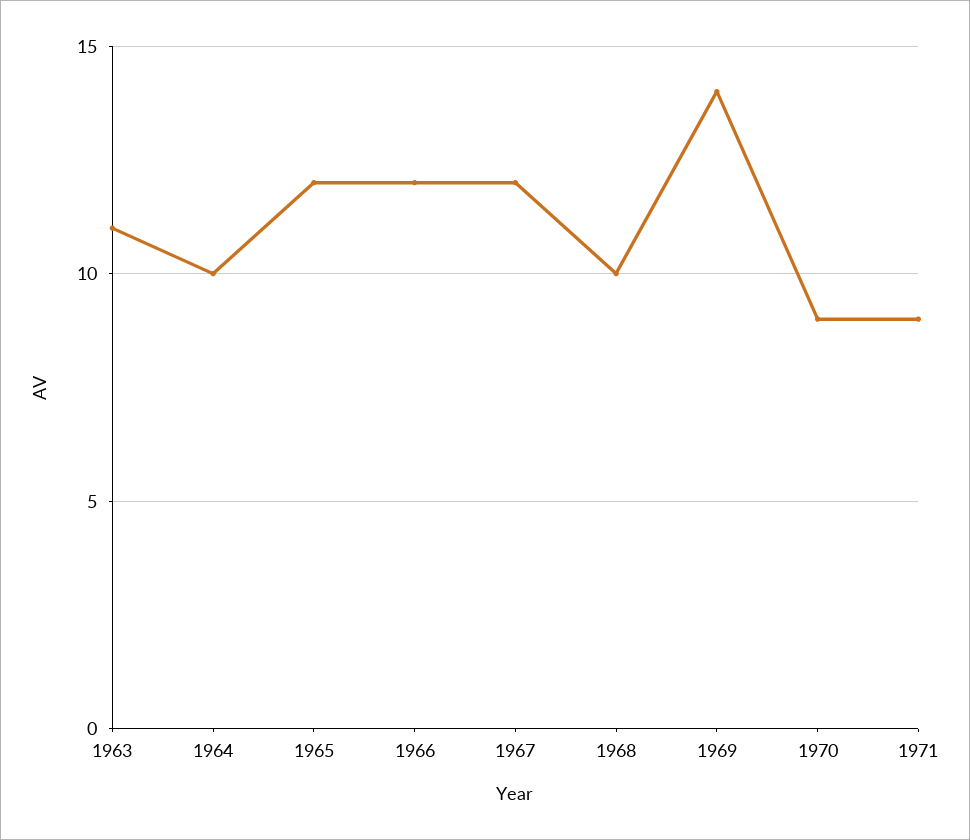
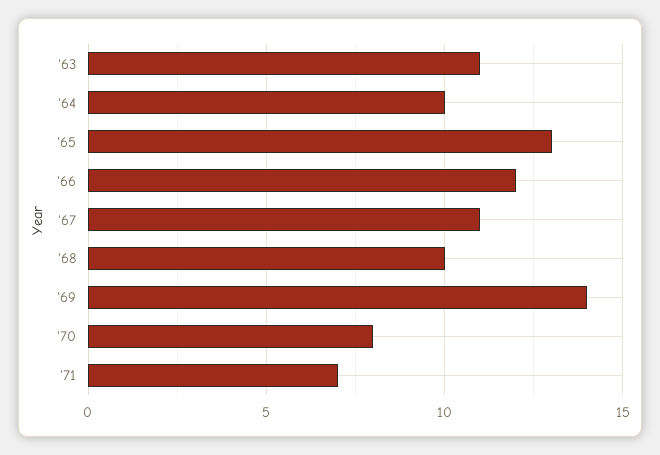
  {
    "1963": 11,
    "1964": 10,
-   "1965": 12,
+   "1965": 13,
    "1966": 12,
-   "1967": 12,
+   "1967": 11,
    "1968": 10,
    "1969": 14,
-   "1970": 9,
+   "1970": 8,
-   "1971": 9
+   "1971": 7
  }

